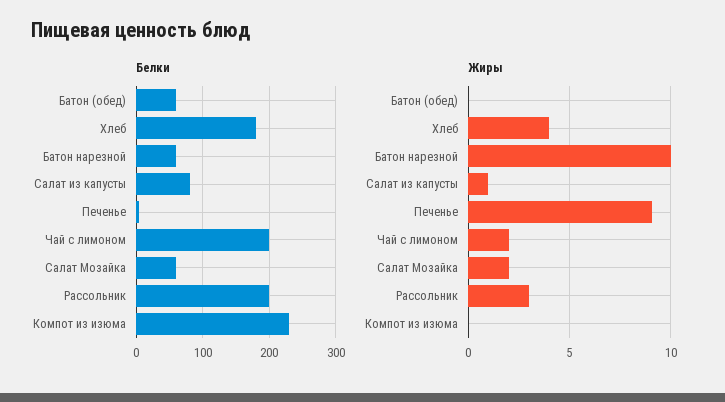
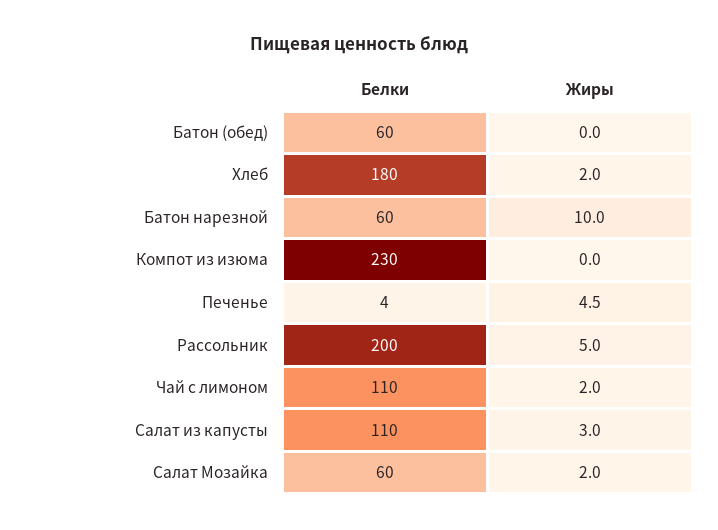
  {
    "Белки": {
      "Батон (обед)": 60,
      "Хлеб": 180,
      "Батон нарезной": 60,
-     "Салат из капусты": 80,
+     "Салат из капусты": 110,
      "Печенье": 4,
-     "Чай с лимоном": 200,
+     "Чай с лимоном": 110,
      "Салат Мозайка": 60,
      "Рассольник": 200,
      "Компот из изюма": 230
    },
    "Жиры": {
      "Батон (обед)": 0,
-     "Хлеб": 4,
+     "Хлеб": 2,
      "Батон нарезной": 10,
-     "Салат из капусты": 1,
+     "Салат из капусты": 3,
-     "Печенье": 9,
+     "Печенье": 4.5,
      "Чай с лимоном": 2,
      "Салат Мозайка": 2,
-     "Рассольник": 3,
+     "Рассольник": 5,
      "Компот из изюма": 0
    }
  }

